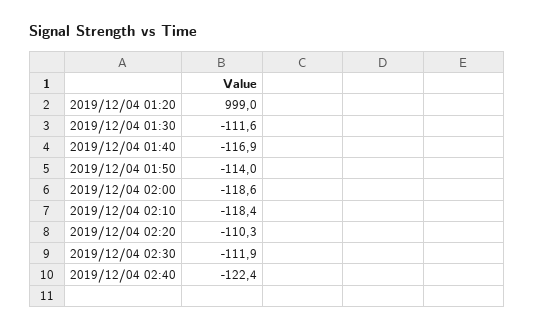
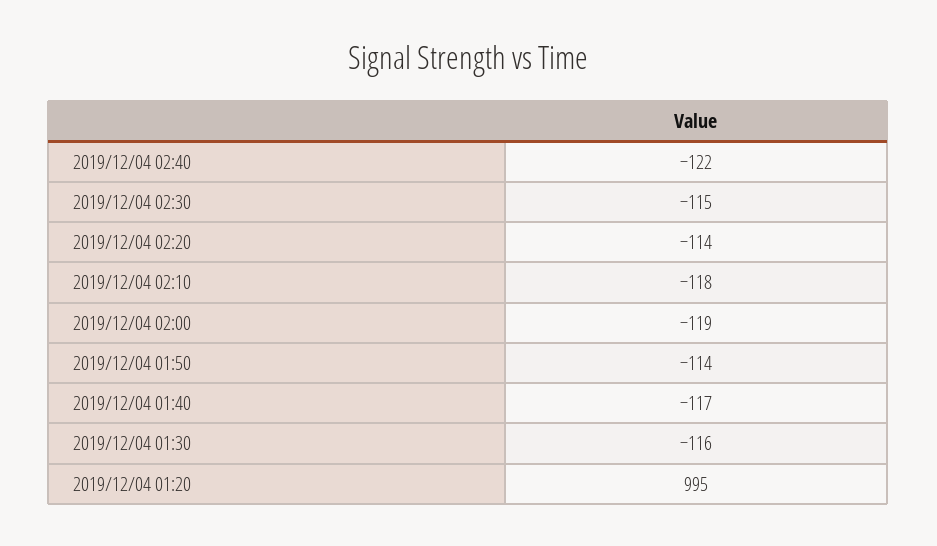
  {
-   "2019/12/04 01:20": 999,
+   "2019/12/04 01:20": 995,
-   "2019/12/04 01:30": -111.6,
+   "2019/12/04 01:30": -116,
    "2019/12/04 01:40": -116.9,
    "2019/12/04 01:50": -114,
    "2019/12/04 02:00": -118.6,
    "2019/12/04 02:10": -118.4,
-   "2019/12/04 02:20": -110.3,
+   "2019/12/04 02:20": -114,
-   "2019/12/04 02:30": -111.9,
+   "2019/12/04 02:30": -115,
    "2019/12/04 02:40": -122.4
  }

